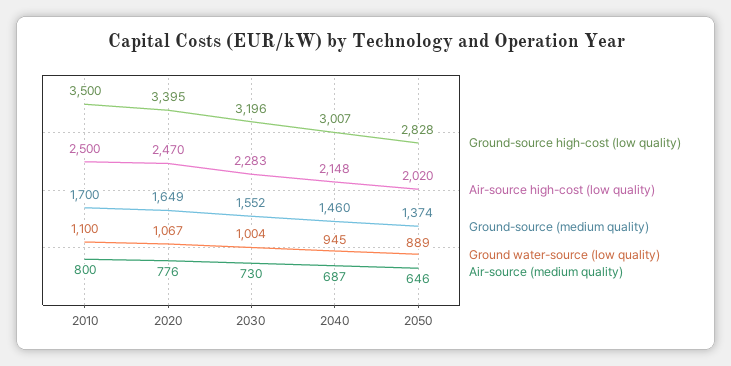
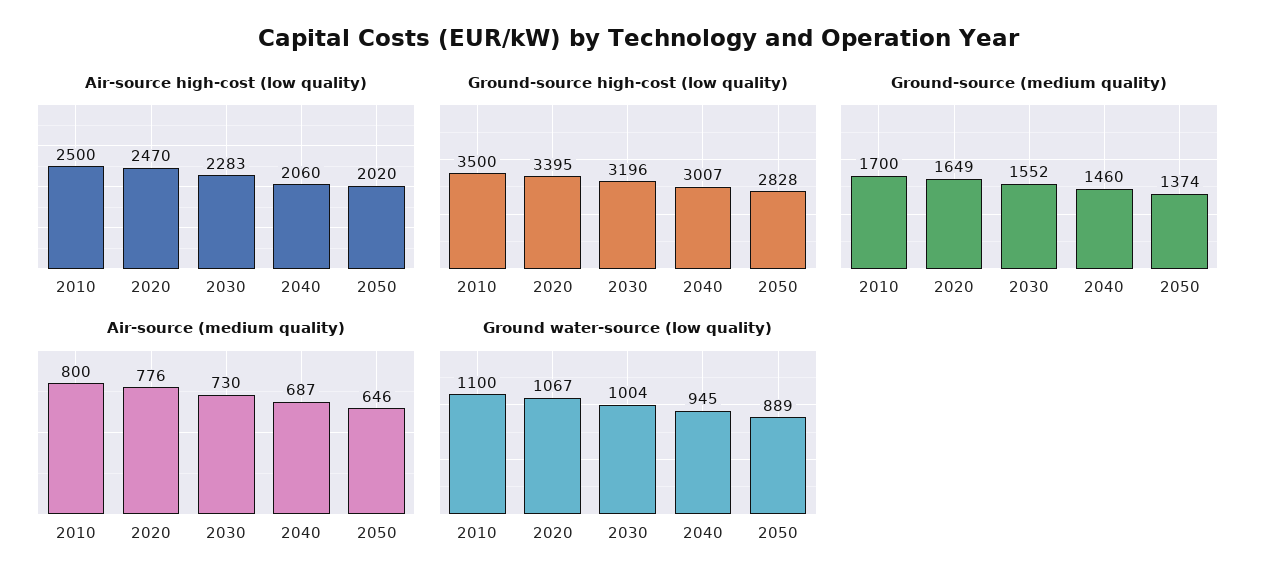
  {
    "Ground-source high-cost (low quality)": {
      "2010": 3500,
      "2020": 3395,
      "2030": 3196,
      "2040": 3007,
      "2050": 2828
    },
    "Air-source high-cost (low quality)": {
      "2010": 2500,
      "2020": 2470,
      "2030": 2283,
-     "2040": 2148,
+     "2040": 2060,
      "2050": 2020
    },
    "Ground-source (medium quality)": {
      "2010": 1700,
      "2020": 1649,
      "2030": 1552,
      "2040": 1460,
      "2050": 1374
    },
    "Ground water-source (low quality)": {
      "2010": 1100,
      "2020": 1067,
      "2030": 1004,
      "2040": 945,
      "2050": 889
    },
    "Air-source (medium quality)": {
      "2010": 800,
      "2020": 776,
      "2030": 730,
      "2040": 687,
      "2050": 646
    }
  }

